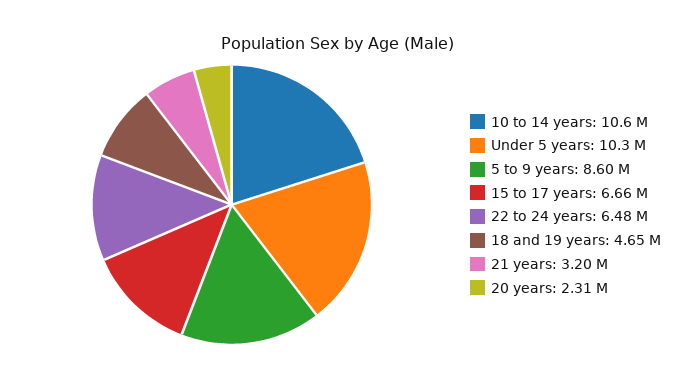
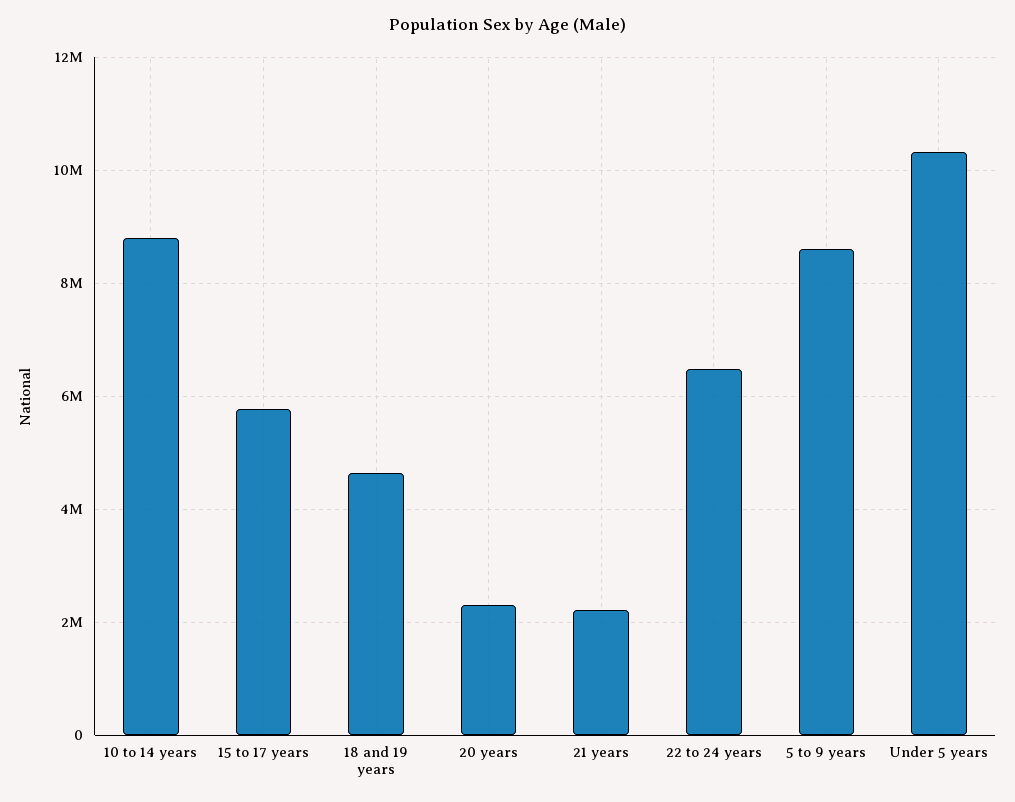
  {
-   "10 to 14 years": 10600000,
+   "10 to 14 years": 8800000,
    "Under 5 years": 10300000,
    "5 to 9 years": 8600000,
-   "15 to 17 years": 6660000,
+   "15 to 17 years": 5800000,
    "22 to 24 years": 6480000,
    "18 and 19 years": 4650000,
-   "21 years": 3200000,
+   "21 years": 2200000,
    "20 years": 2310000
  }

